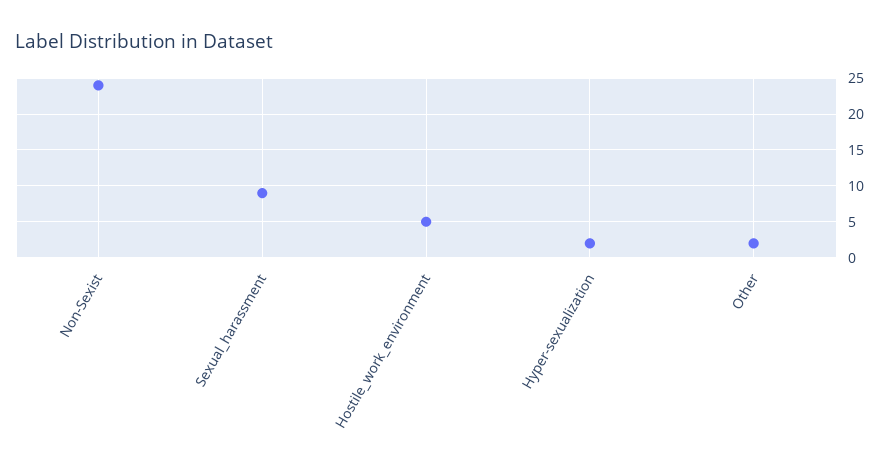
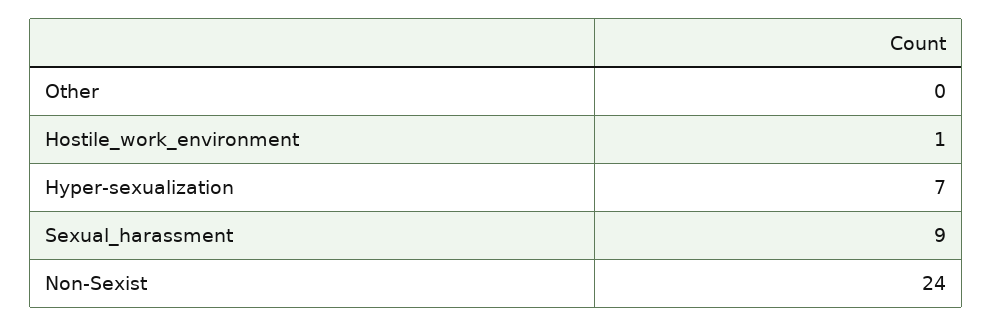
  {
    "Non-Sexist": 24,
    "Sexual_harassment": 9,
-   "Hostile_work_environment": 5,
+   "Hostile_work_environment": 1,
-   "Hyper-sexualization": 2,
+   "Hyper-sexualization": 7,
-   "Other": 2
+   "Other": 0
  }

